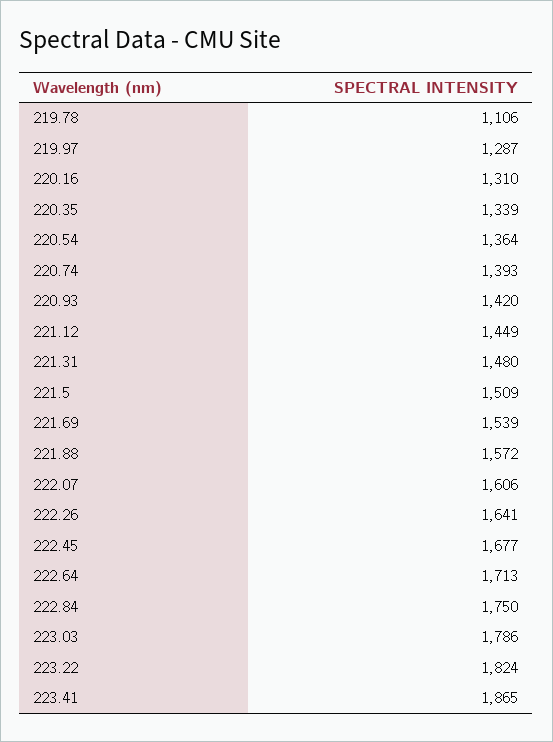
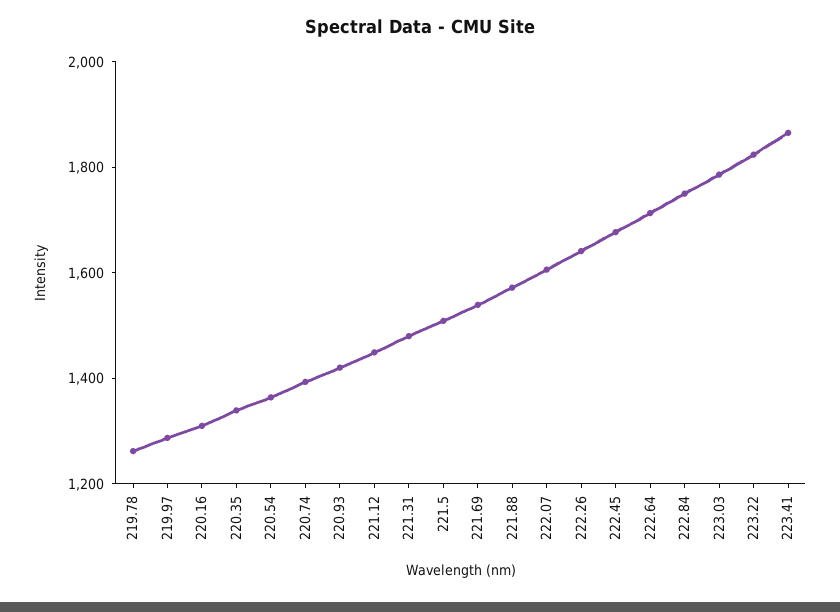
  {
-   "219.78": 1106,
+   "219.78": 1250,
    "219.97": 1287,
    "220.16": 1310,
    "220.35": 1339,
    "220.54": 1364,
    "220.74": 1393,
    "220.93": 1420,
    "221.12": 1449,
    "221.31": 1480,
    "221.5": 1509,
    "221.69": 1539,
    "221.88": 1572,
    "222.07": 1606,
    "222.26": 1641,
    "222.45": 1677,
    "222.64": 1713,
    "222.84": 1750,
    "223.03": 1786,
    "223.22": 1824,
    "223.41": 1865
  }

